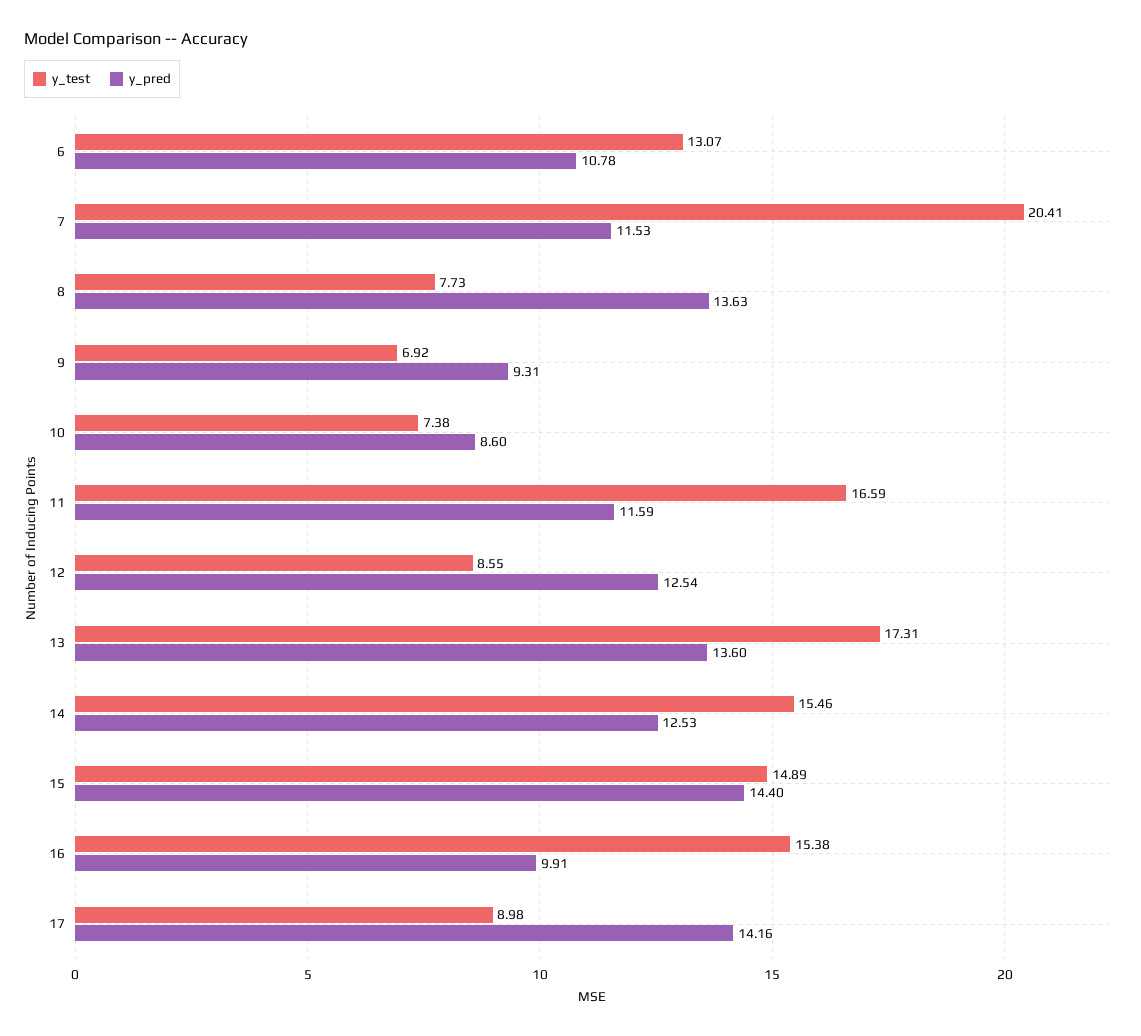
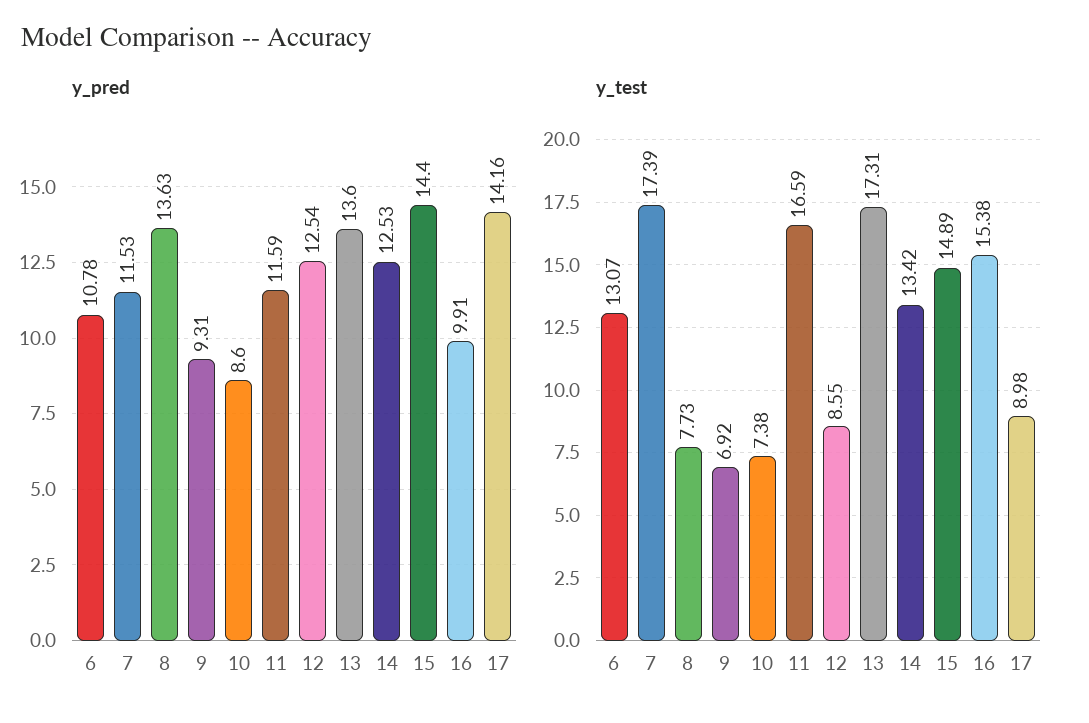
  {
    "y_test": {
      "6": 13.07,
-     "7": 20.41,
+     "7": 17.39,
      "8": 7.73,
      "9": 6.92,
      "10": 7.38,
      "11": 16.59,
      "12": 8.55,
      "13": 17.31,
-     "14": 15.46,
+     "14": 13.42,
      "15": 14.89,
      "16": 15.38,
      "17": 8.98
    },
    "y_pred": {
      "6": 10.78,
      "7": 11.53,
      "8": 13.63,
      "9": 9.31,
      "10": 8.6,
      "11": 11.59,
      "12": 12.54,
      "13": 13.6,
      "14": 12.53,
      "15": 14.4,
      "16": 9.91,
      "17": 14.16
    }
  }

